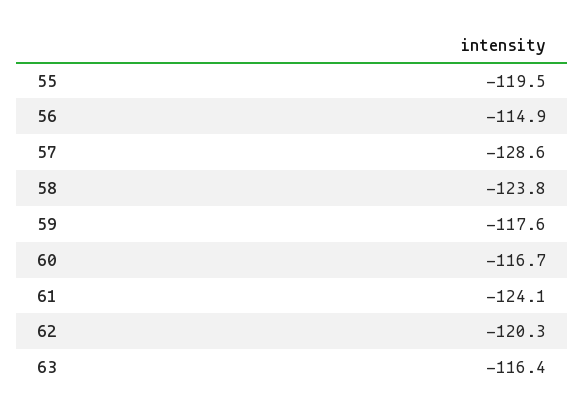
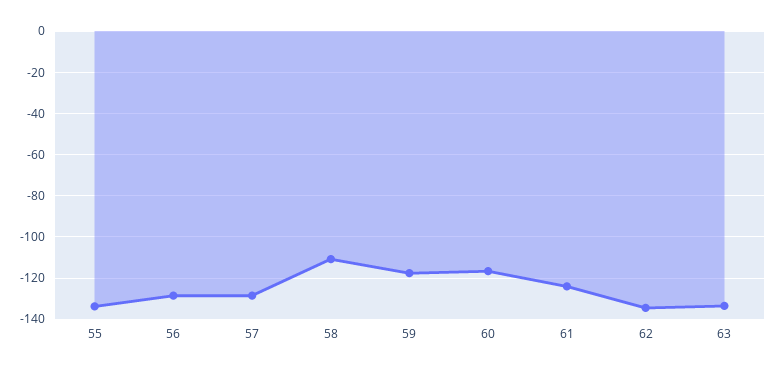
  {
-   "55": -119.5,
+   "55": -135,
-   "56": -114.9,
+   "56": -130,
    "57": -128.6,
-   "58": -123.8,
+   "58": -110,
    "59": -117.6,
    "60": -116.7,
    "61": -124.1,
-   "62": -120.3,
+   "62": -135,
-   "63": -116.4
+   "63": -135
  }

